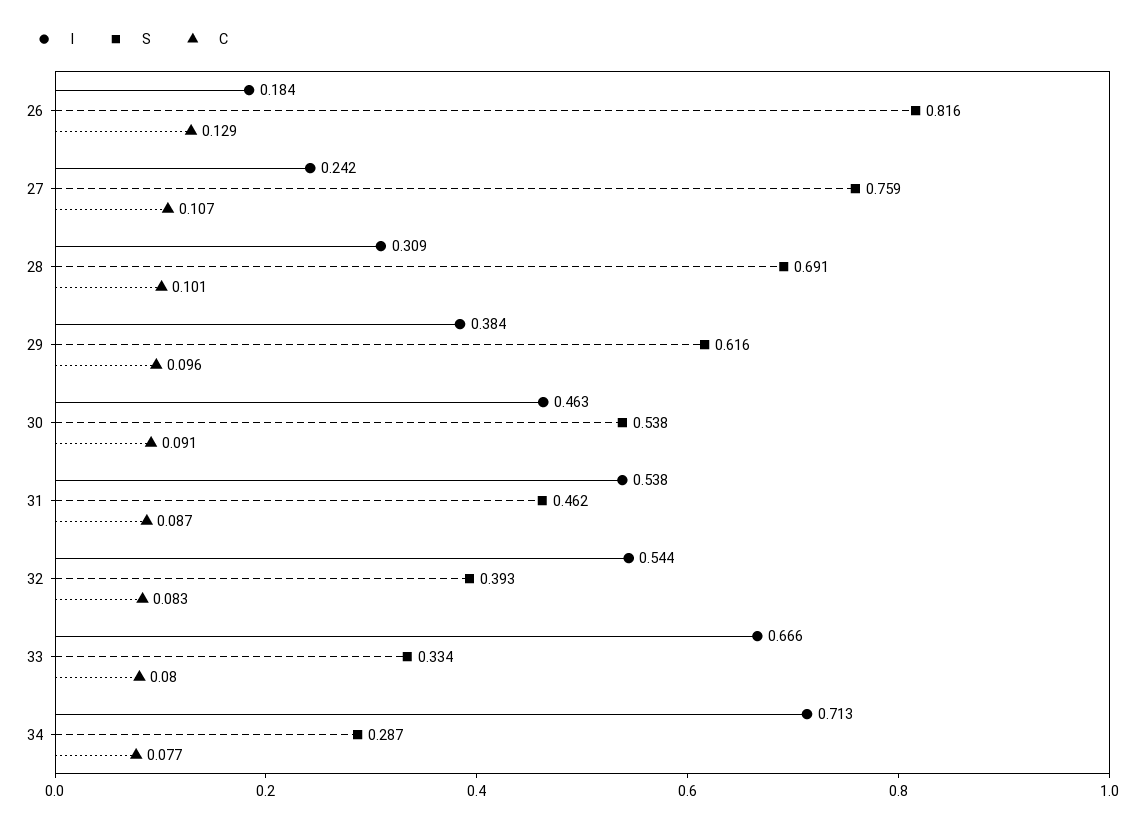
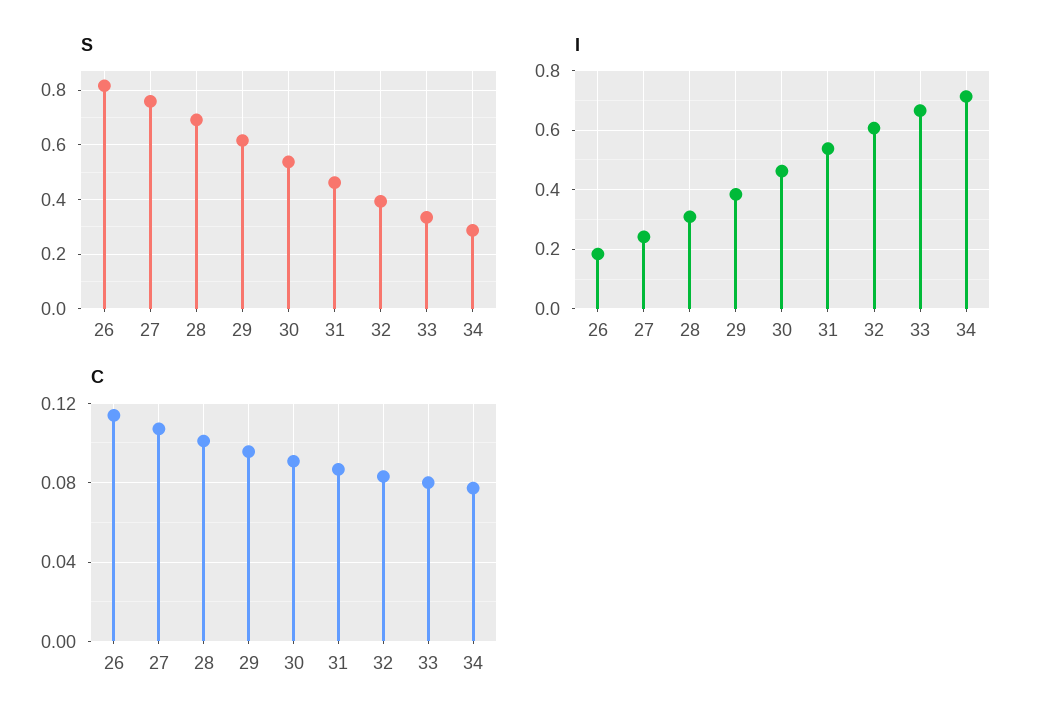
  {
    "I": {
      "26": 0.184,
      "27": 0.242,
      "28": 0.309,
      "29": 0.384,
      "30": 0.463,
      "31": 0.538,
-     "32": 0.544,
+     "32": 0.6,
      "33": 0.666,
      "34": 0.713
    },
    "S": {
      "26": 0.816,
      "27": 0.759,
      "28": 0.691,
      "29": 0.616,
      "30": 0.538,
      "31": 0.462,
      "32": 0.393,
      "33": 0.334,
      "34": 0.287
    },
    "C": {
-     "26": 0.129,
+     "26": 0.115,
      "27": 0.107,
      "28": 0.101,
      "29": 0.096,
      "30": 0.091,
      "31": 0.087,
      "32": 0.083,
      "33": 0.08,
      "34": 0.077
    }
  }

